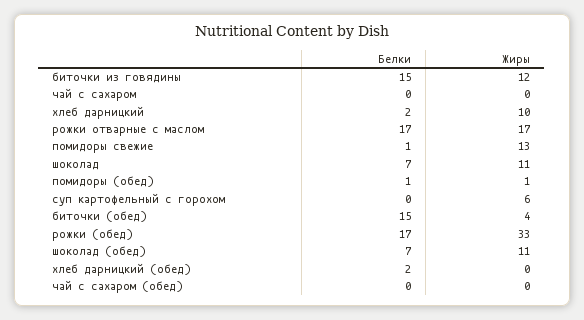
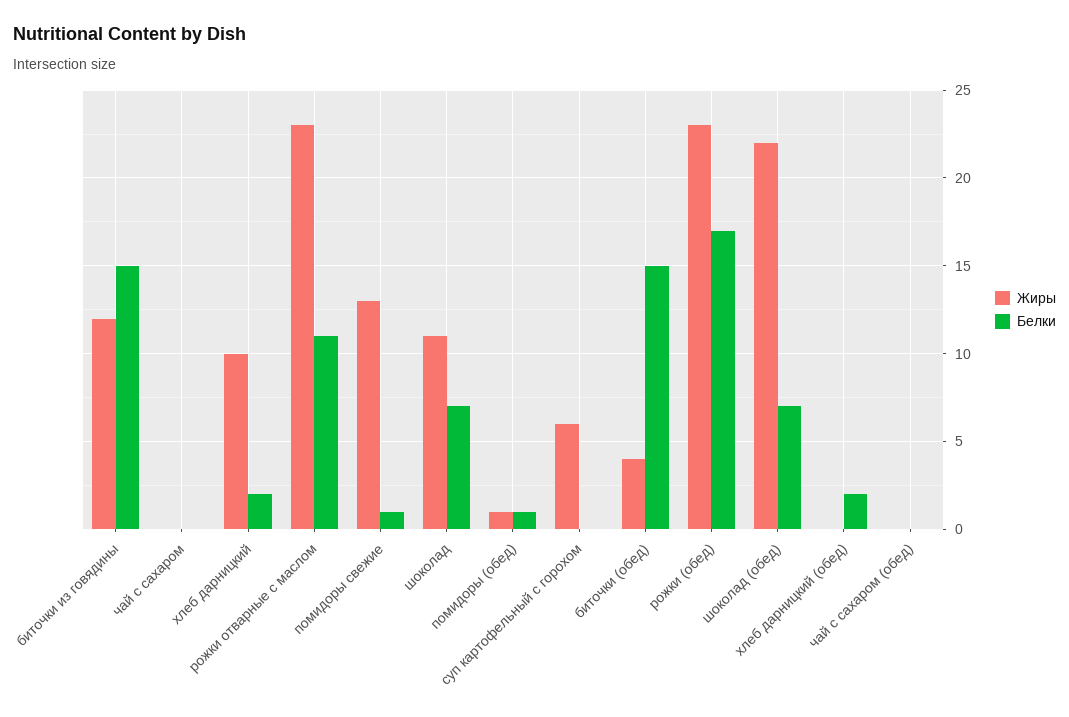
  {
    "Белки": {
      "биточки из говядины": 15,
      "чай с сахаром": 0,
      "хлеб дарницкий": 2,
-     "рожки отварные с маслом": 17,
+     "рожки отварные с маслом": 11,
      "помидоры свежие": 1,
      "шоколад": 7,
      "помидоры (обед)": 1,
      "суп картофельный с горохом": 0,
      "биточки (обед)": 15,
      "рожки (обед)": 17,
      "шоколад (обед)": 7,
      "хлеб дарницкий (обед)": 2,
      "чай с сахаром (обед)": 0
    },
    "Жиры": {
      "биточки из говядины": 12,
      "чай с сахаром": 0,
      "хлеб дарницкий": 10,
-     "рожки отварные с маслом": 17,
+     "рожки отварные с маслом": 23,
      "помидоры свежие": 13,
      "шоколад": 11,
      "помидоры (обед)": 1,
      "суп картофельный с горохом": 6,
      "биточки (обед)": 4,
-     "рожки (обед)": 33,
+     "рожки (обед)": 23,
-     "шоколад (обед)": 11,
+     "шоколад (обед)": 22,
      "хлеб дарницкий (обед)": 0,
      "чай с сахаром (обед)": 0
    }
  }

